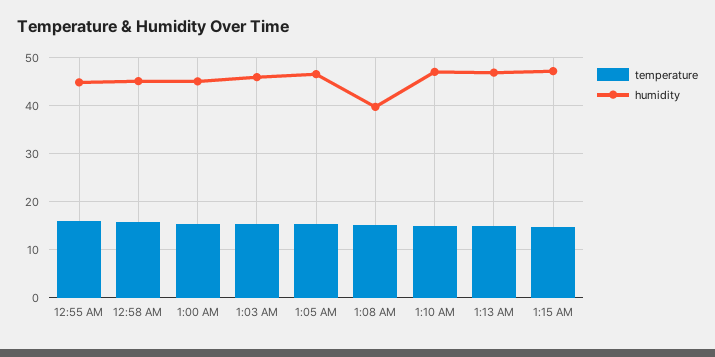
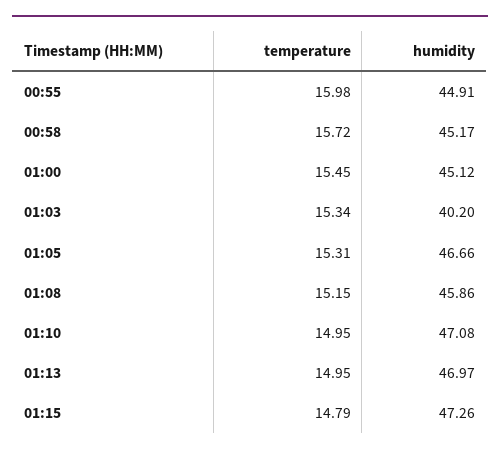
  {
    "temperature": {
      "12:55 AM": 15.98,
      "12:58 AM": 15.72,
      "1:00 AM": 15.45,
      "1:03 AM": 15.34,
      "1:05 AM": 15.31,
      "1:08 AM": 15.15,
      "1:10 AM": 14.95,
      "1:13 AM": 14.95,
      "1:15 AM": 14.79
    },
    "humidity": {
      "12:55 AM": 44.91,
      "12:58 AM": 45.17,
      "1:00 AM": 45.12,
-     "1:03 AM": 46,
+     "1:03 AM": 40.2,
      "1:05 AM": 46.66,
-     "1:08 AM": 40,
+     "1:08 AM": 45.86,
      "1:10 AM": 47.08,
      "1:13 AM": 46.97,
      "1:15 AM": 47.26
    }
  }

